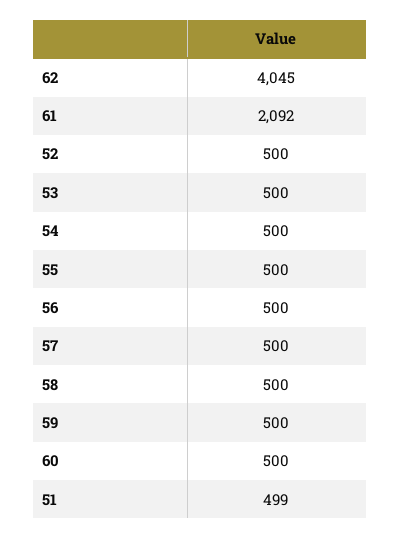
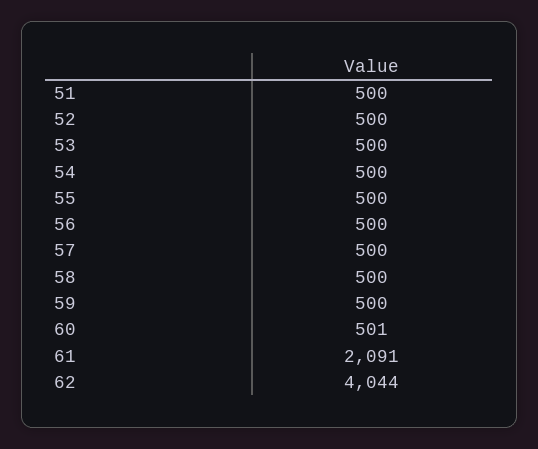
  {
-   "62": 4045,
+   "62": 4044,
-   "61": 2092,
+   "61": 2091,
    "52": 500,
    "53": 500,
    "54": 500,
    "55": 500,
    "56": 500,
    "57": 500,
    "58": 500,
    "59": 500,
-   "60": 500,
+   "60": 501,
-   "51": 499
+   "51": 500
  }

